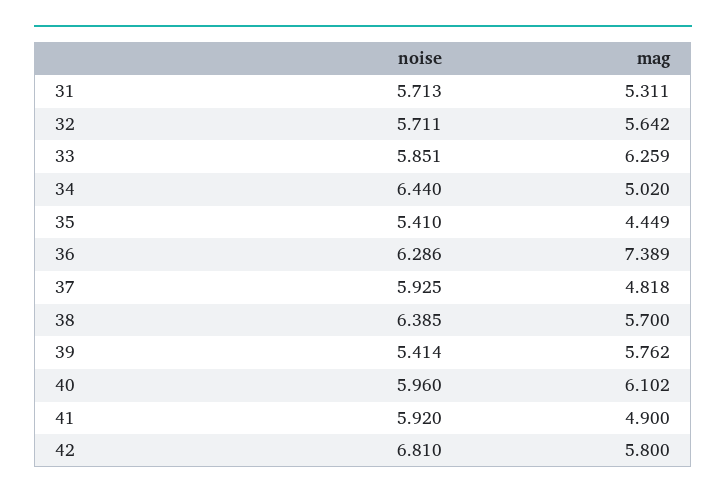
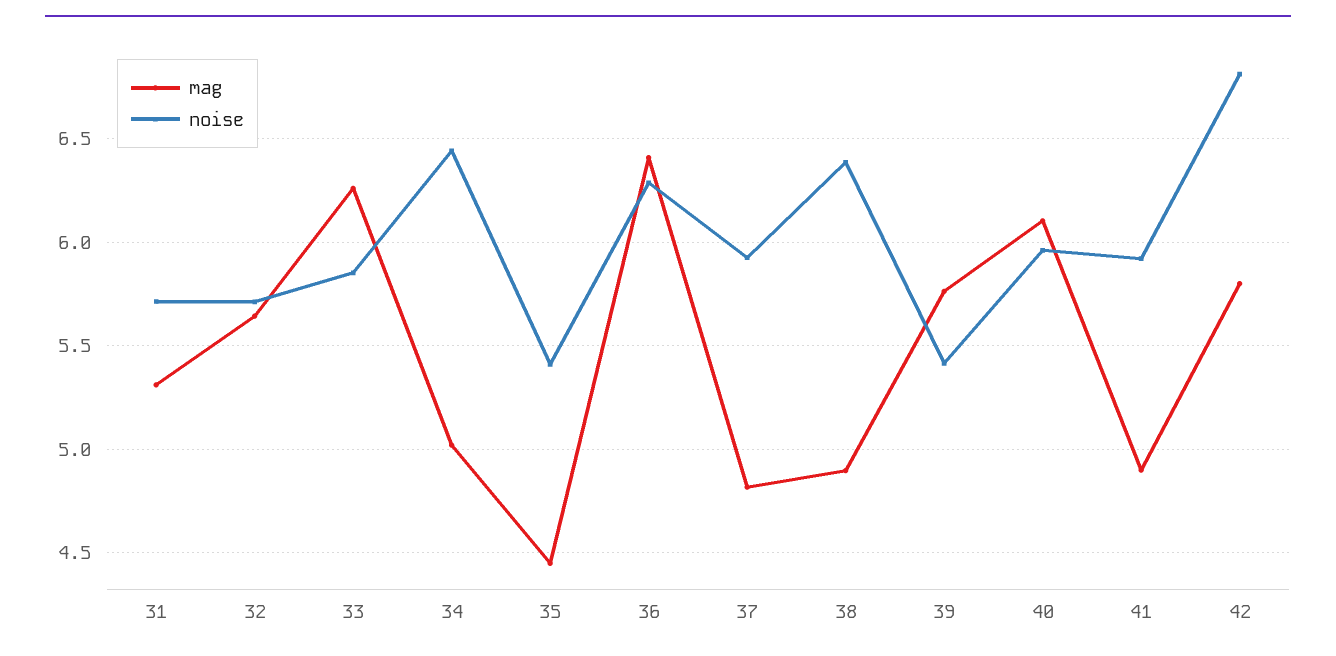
  {
    "noise": {
      "31": 5.713,
      "32": 5.711,
      "33": 5.851,
      "34": 6.44,
      "35": 5.41,
      "36": 6.286,
      "37": 5.925,
      "38": 6.385,
      "39": 5.414,
      "40": 5.96,
      "41": 5.92,
      "42": 6.81
    },
    "mag": {
      "31": 5.311,
      "32": 5.642,
      "33": 6.259,
      "34": 5.02,
      "35": 4.449,
-     "36": 7.389,
+     "36": 6.4,
      "37": 4.818,
-     "38": 5.7,
+     "38": 4.9,
      "39": 5.762,
      "40": 6.102,
      "41": 4.9,
      "42": 5.8
    }
  }

